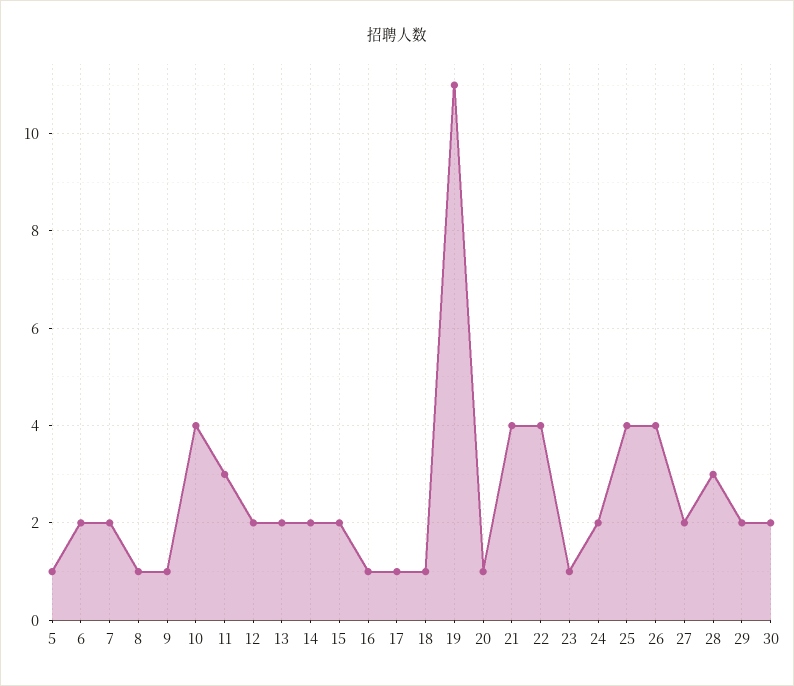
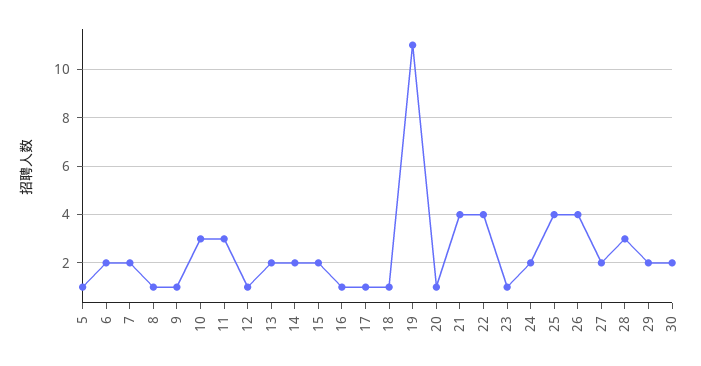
  {
    "5": 1,
    "6": 2,
    "7": 2,
    "8": 1,
    "9": 1,
-   "10": 4,
+   "10": 3,
    "11": 3,
-   "12": 2,
+   "12": 1,
    "13": 2,
    "14": 2,
    "15": 2,
    "16": 1,
    "17": 1,
    "18": 1,
    "19": 11,
    "20": 1,
    "21": 4,
    "22": 4,
    "23": 1,
    "24": 2,
    "25": 4,
    "26": 4,
    "27": 2,
    "28": 3,
    "29": 2,
    "30": 2
  }

